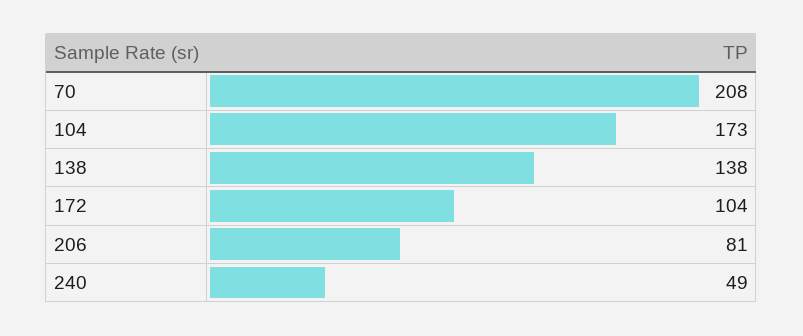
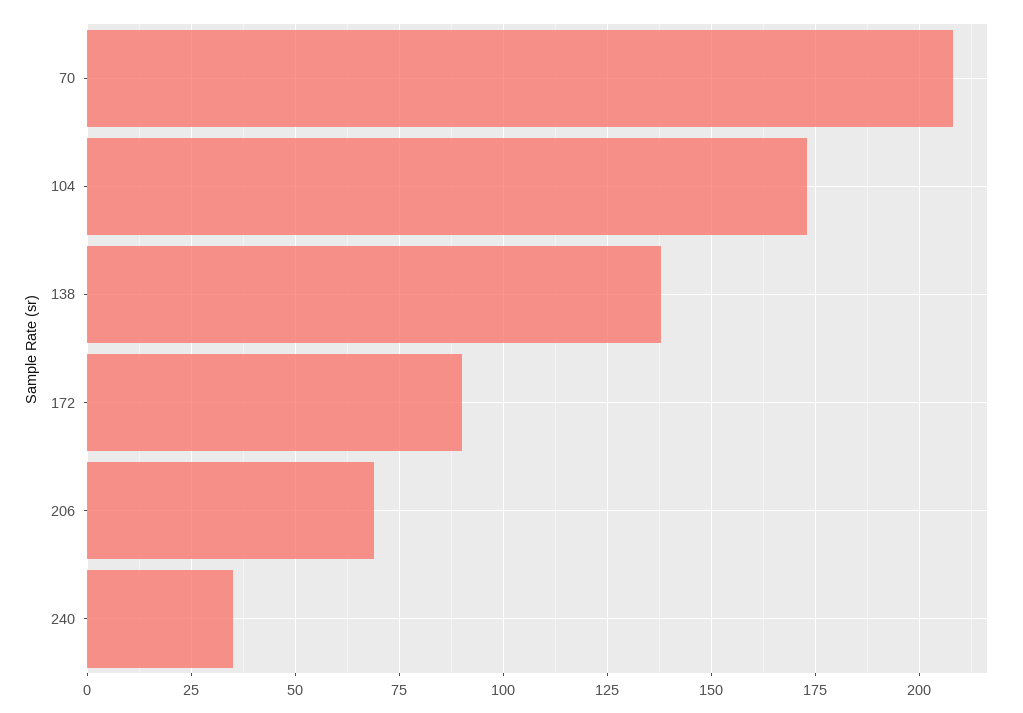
  {
    "70": 208,
    "104": 173,
    "138": 138,
-   "172": 104,
+   "172": 90,
-   "206": 81,
+   "206": 70,
-   "240": 49
+   "240": 35
  }

